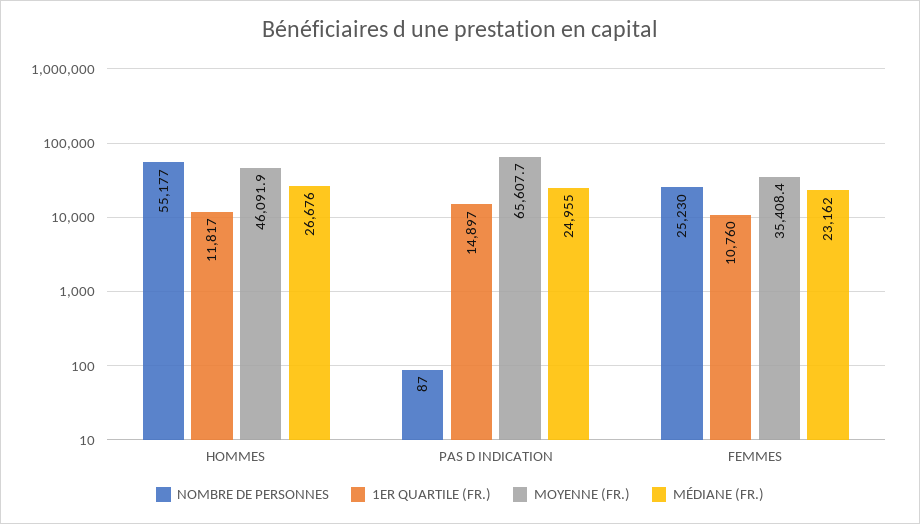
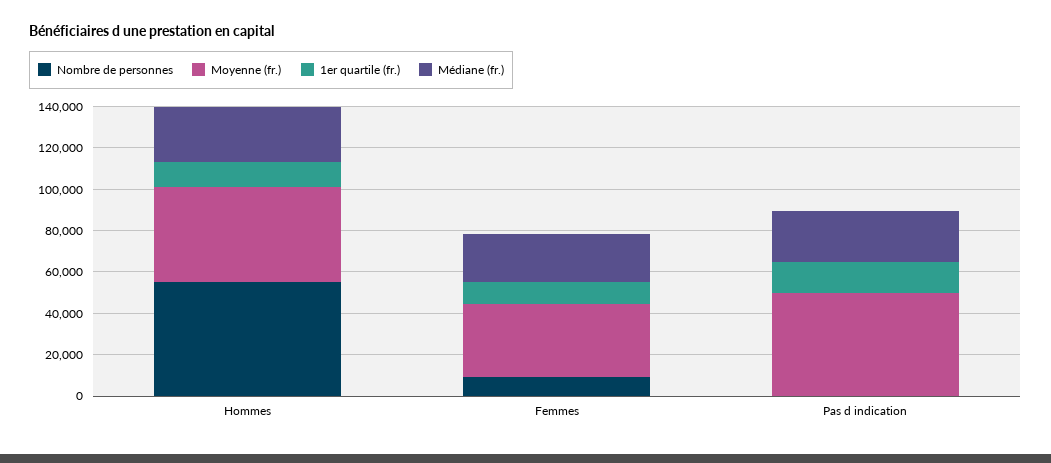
  {
    "NOMBRE DE PERSONNES": {
      "HOMMES": 55177,
      "PAS D INDICATION": 87,
-     "FEMMES": 25230
+     "FEMMES": 10000
    },
    "1ER QUARTILE (FR.)": {
      "HOMMES": 11817,
      "PAS D INDICATION": 14897,
      "FEMMES": 10760
    },
    "MOYENNE (FR.)": {
      "HOMMES": 46091.9,
-     "PAS D INDICATION": 65607.7,
+     "PAS D INDICATION": 50000,
      "FEMMES": 35408.4
    },
    "MÉDIANE (FR.)": {
      "HOMMES": 26676,
      "PAS D INDICATION": 24955,
      "FEMMES": 23162
    }
  }

